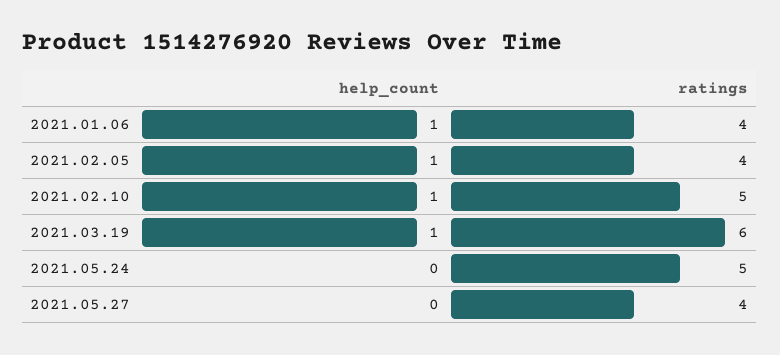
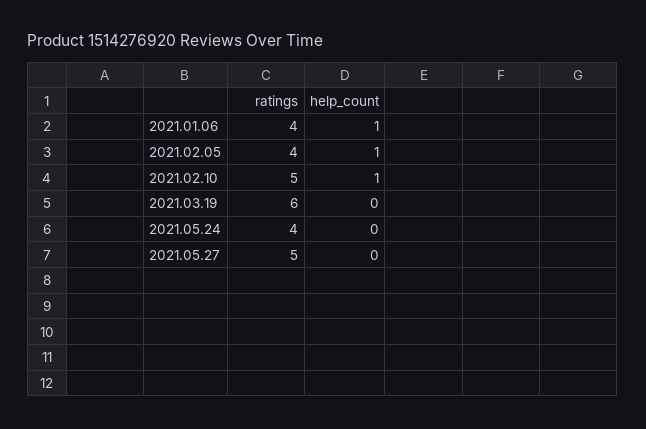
  {
    "help_count": {
      "2021.01.06": 1,
      "2021.02.05": 1,
      "2021.02.10": 1,
-     "2021.03.19": 1,
+     "2021.03.19": 0,
      "2021.05.24": 0,
      "2021.05.27": 0
    },
    "ratings": {
      "2021.01.06": 4,
      "2021.02.05": 4,
      "2021.02.10": 5,
      "2021.03.19": 6,
-     "2021.05.24": 5,
+     "2021.05.24": 4,
-     "2021.05.27": 4
+     "2021.05.27": 5
    }
  }

